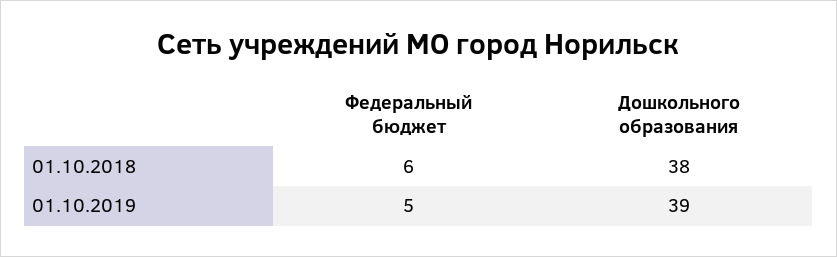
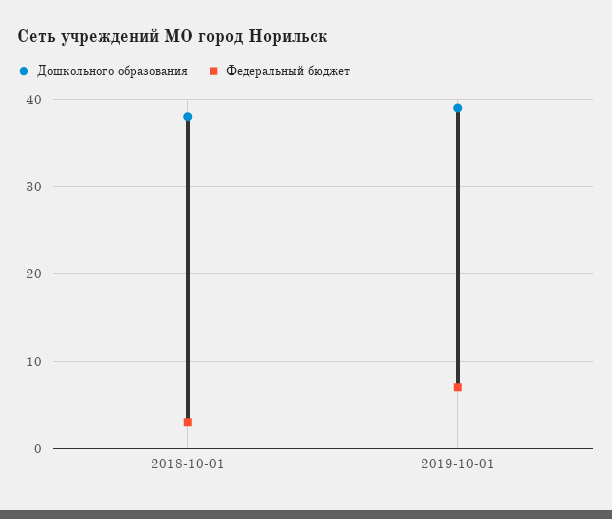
  {
    "Федеральный бюджет": {
-     "01.10.2018": 6,
+     "01.10.2018": 3,
-     "01.10.2019": 5
+     "01.10.2019": 7
    },
    "Дошкольного образования": {
      "01.10.2018": 38,
      "01.10.2019": 39
    }
  }

